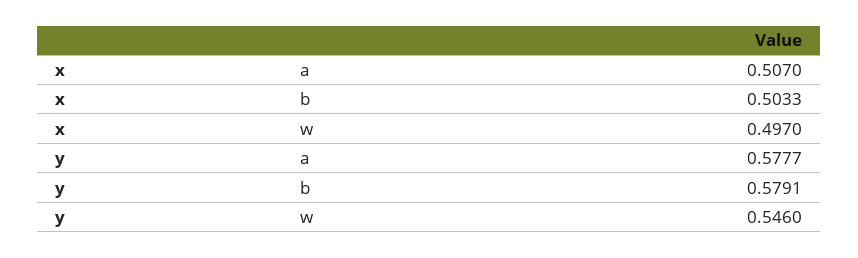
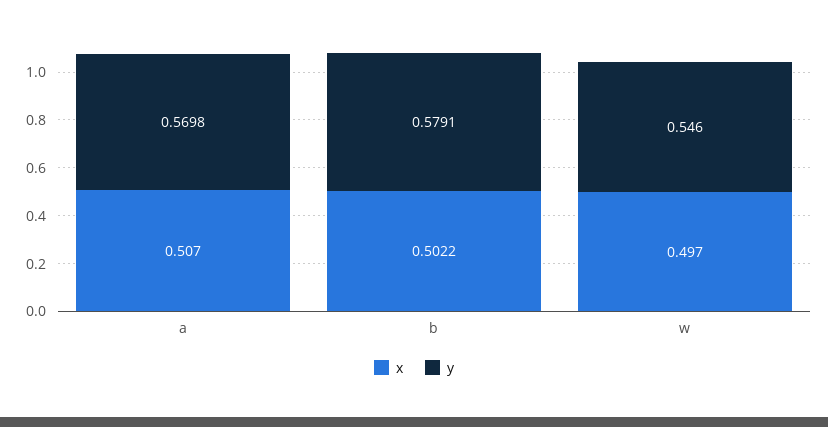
  {
    "x": {
      "a": 0.507,
-     "b": 0.5033,
+     "b": 0.5022,
      "w": 0.497
    },
    "y": {
-     "a": 0.5777,
+     "a": 0.5698,
      "b": 0.5791,
      "w": 0.546
    }
  }

